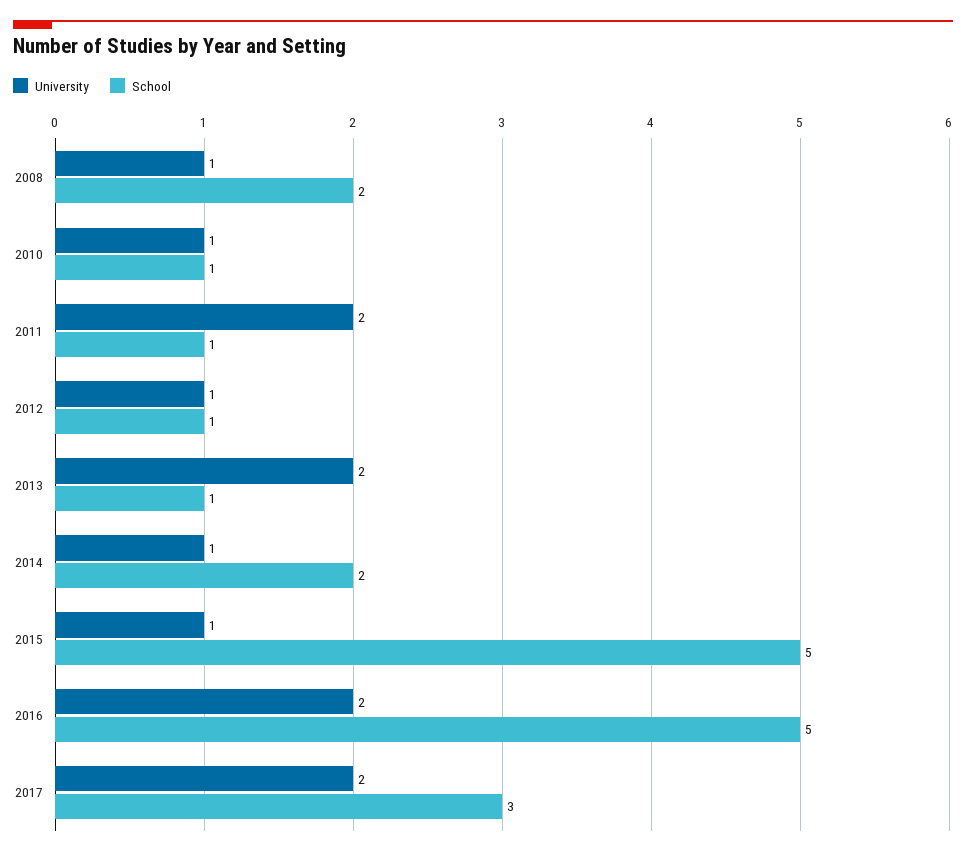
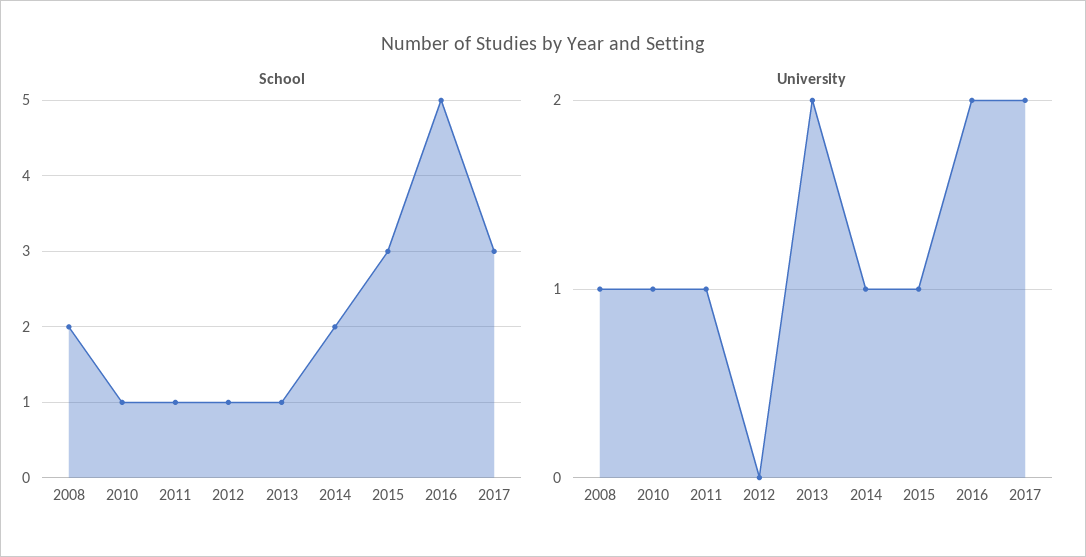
  {
    "University": {
      "2008": 1,
      "2010": 1,
-     "2011": 2,
+     "2011": 1,
-     "2012": 1,
+     "2012": 0,
      "2013": 2,
      "2014": 1,
      "2015": 1,
      "2016": 2,
      "2017": 2
    },
    "School": {
      "2008": 2,
      "2010": 1,
      "2011": 1,
      "2012": 1,
      "2013": 1,
      "2014": 2,
-     "2015": 5,
+     "2015": 3,
      "2016": 5,
      "2017": 3
    }
  }

